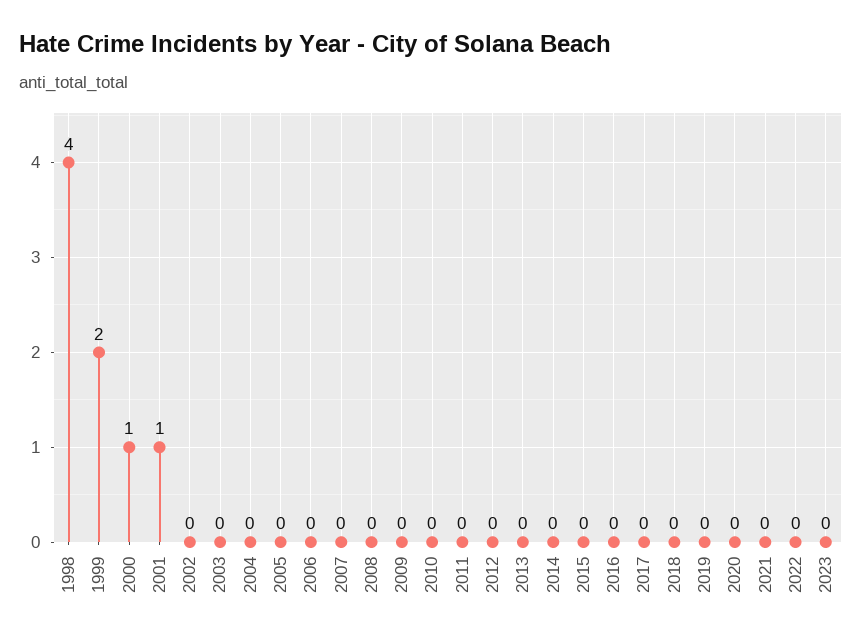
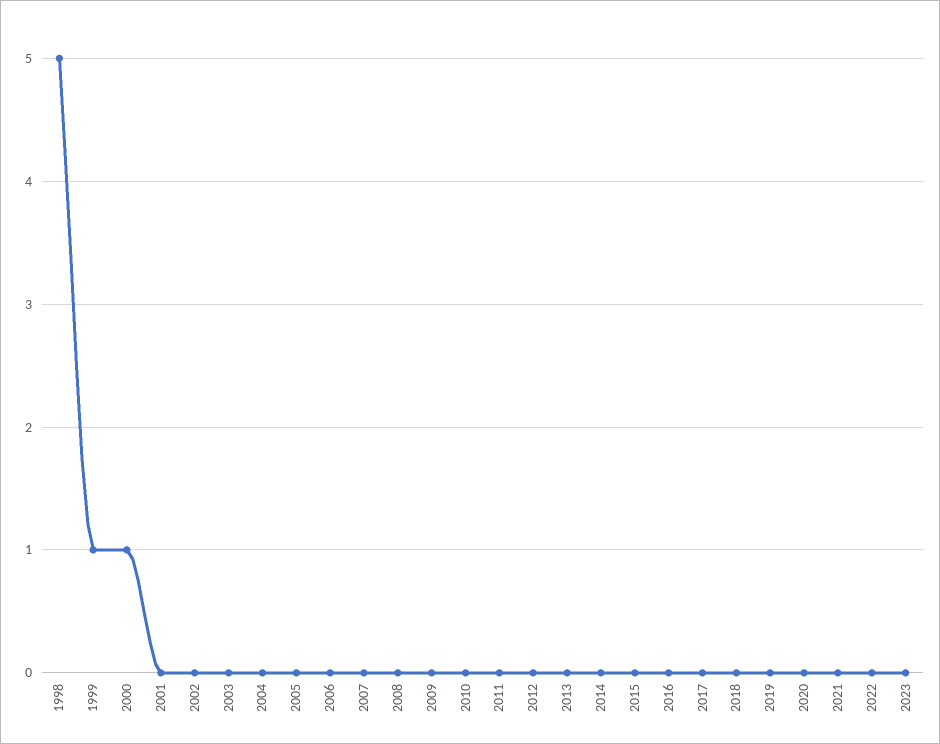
  {
-   "1998": 4,
+   "1998": 5,
-   "1999": 2,
+   "1999": 1,
    "2000": 1,
-   "2001": 1,
+   "2001": 0,
    "2002": 0,
    "2003": 0,
    "2004": 0,
    "2005": 0,
    "2006": 0,
    "2007": 0,
    "2008": 0,
    "2009": 0,
    "2010": 0,
    "2011": 0,
    "2012": 0,
    "2013": 0,
    "2014": 0,
    "2015": 0,
    "2016": 0,
    "2017": 0,
    "2018": 0,
    "2019": 0,
    "2020": 0,
    "2021": 0,
    "2022": 0,
    "2023": 0
  }

